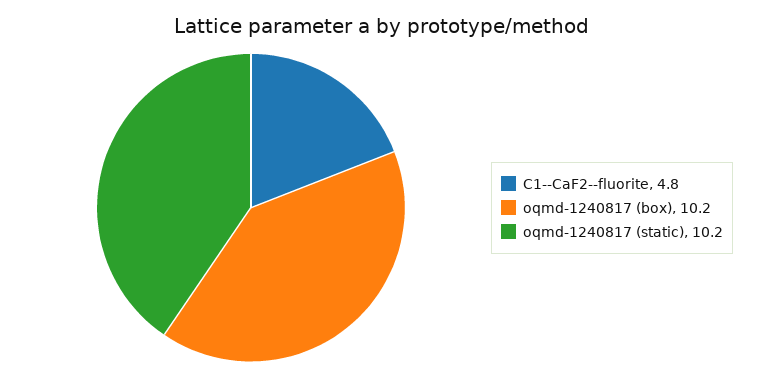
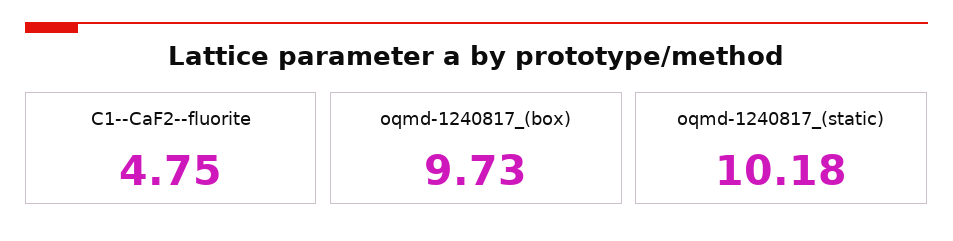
  {
    "C1--CaF2--fluorite": 4.75,
-   "oqmd-1240817 (box)": 10.2,
+   "oqmd-1240817 (box)": 9.73,
    "oqmd-1240817 (static)": 10.18
  }

